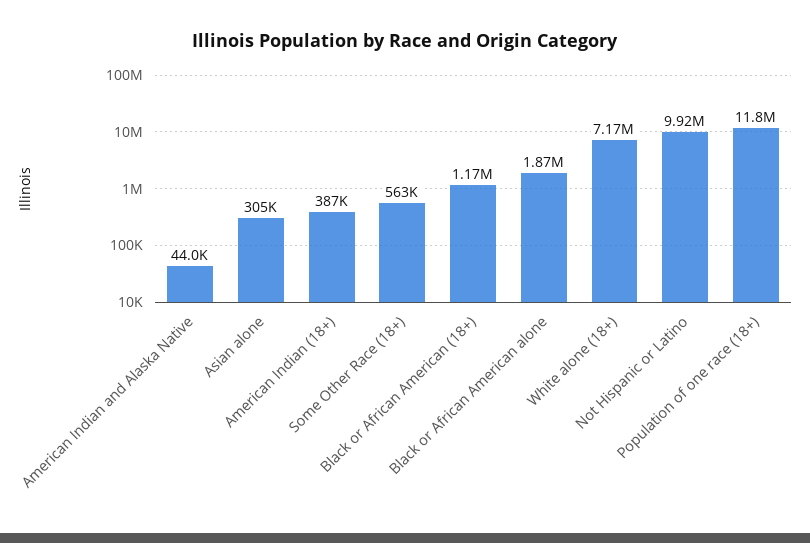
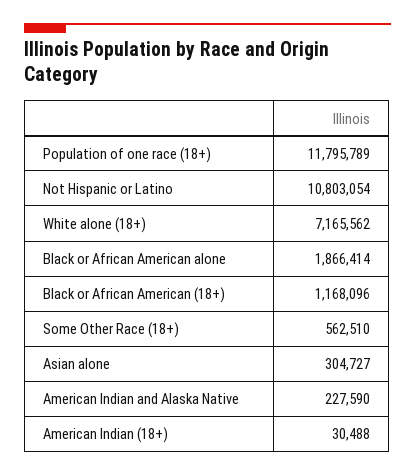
  {
-   "American Indian and Alaska Native": 44000,
+   "American Indian and Alaska Native": 227590,
    "Asian alone": 304727,
-   "American Indian (18+)": 387000,
+   "American Indian (18+)": 30488,
    "Some Other Race (18+)": 562510,
    "Black or African American (18+)": 1168096,
    "Black or African American alone": 1866414,
    "White alone (18+)": 7165562,
-   "Not Hispanic or Latino": 9920000,
+   "Not Hispanic or Latino": 10803054,
    "Population of one race (18+)": 11795789
  }

